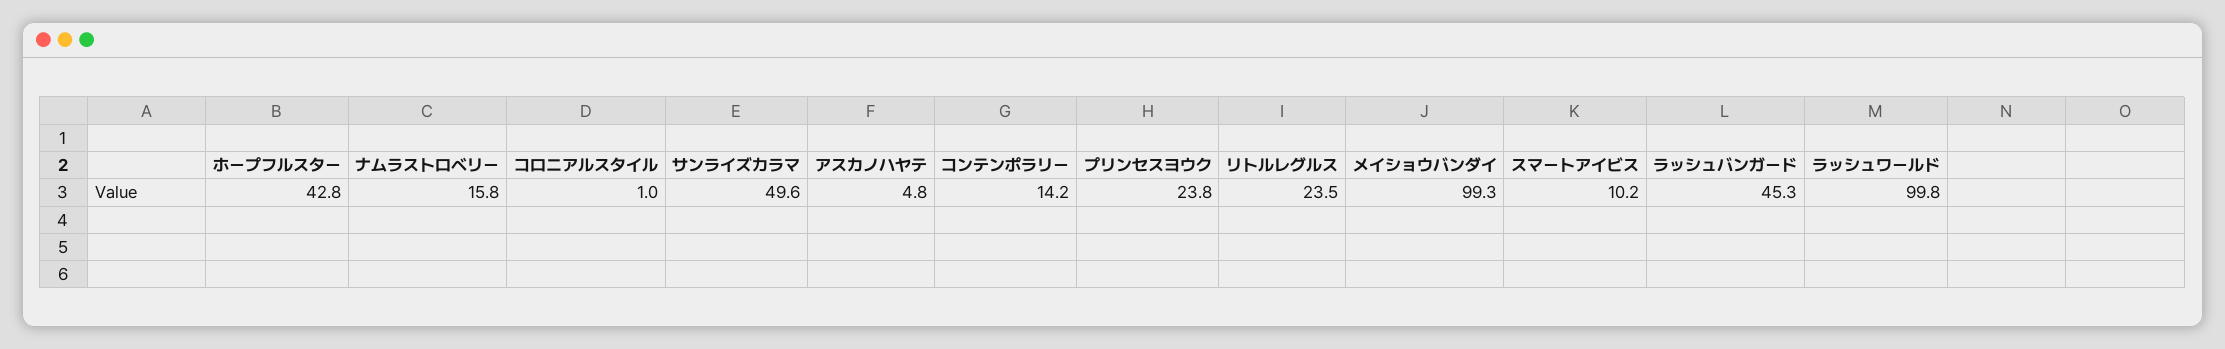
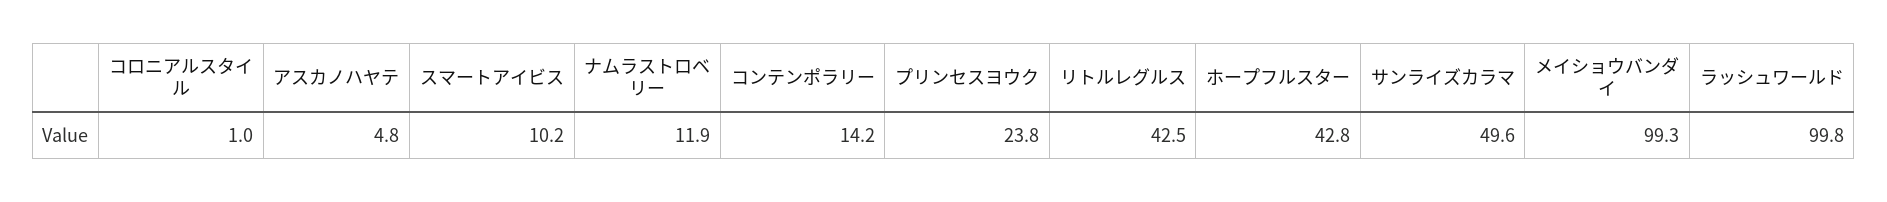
  {
    "ホープフルスター": 42.8,
-   "ナムラストロベリー": 15.8,
+   "ナムラストロベリー": 11.9,
    "コロニアルスタイル": 1,
    "サンライズカラマ": 49.6,
    "アスカノハヤテ": 4.8,
    "コンテンポラリー": 14.2,
    "プリンセスヨウク": 23.8,
-   "リトルレグルス": 23.5,
+   "リトルレグルス": 42.5,
    "メイショウバンダイ": 99.3,
    "スマートアイビス": 10.2,
-   "ラッシュバンガード": 45.3,
    "ラッシュワールド": 99.8
  }

